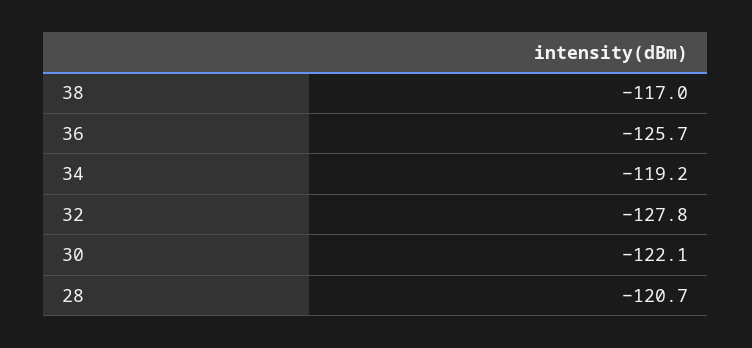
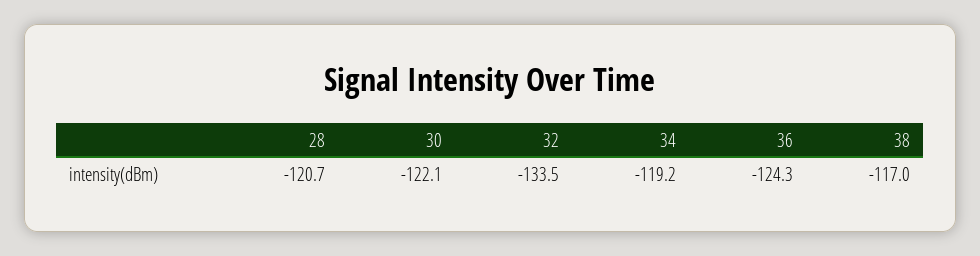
  {
    "38": -117,
-   "36": -125.7,
+   "36": -124.3,
    "34": -119.2,
-   "32": -127.8,
+   "32": -133.5,
    "30": -122.1,
    "28": -120.7
  }

